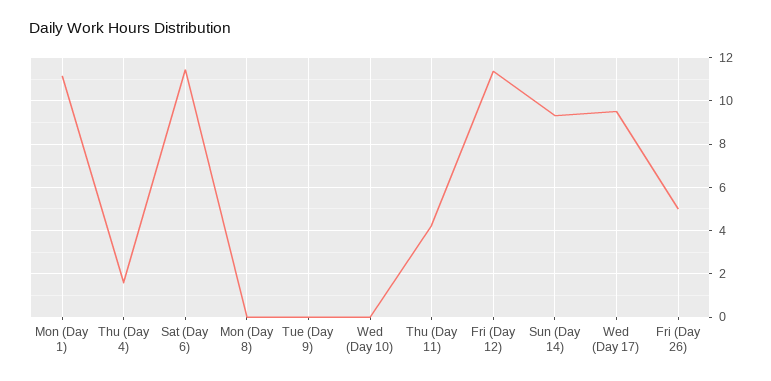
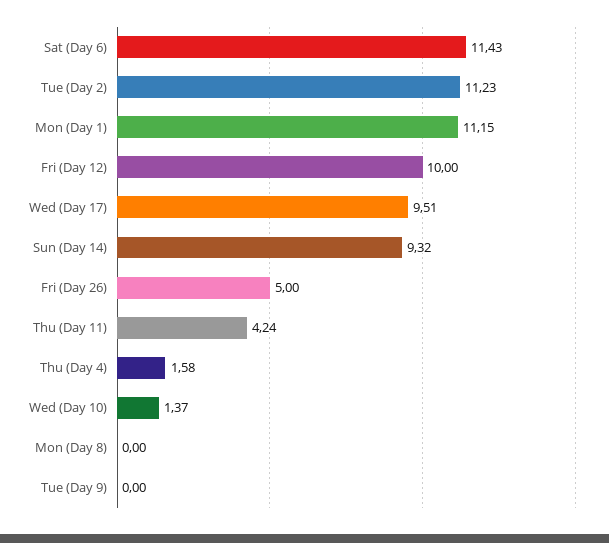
  {
    "Mon (Day 1)": 11.15,
    "Thu (Day 4)": 1.58,
    "Sat (Day 6)": 11.43,
    "Mon (Day 8)": 0,
    "Tue (Day 9)": 0,
-   "Wed (Day 10)": 0,
+   "Wed (Day 10)": 1.37,
    "Thu (Day 11)": 4.24,
-   "Fri (Day 12)": 11.5,
+   "Fri (Day 12)": 10,
    "Sun (Day 14)": 9.32,
    "Wed (Day 17)": 9.51,
-   "Fri (Day 26)": 5
+   "Fri (Day 26)": 5,
+   "Tue (Day 2)": 11.23
  }

